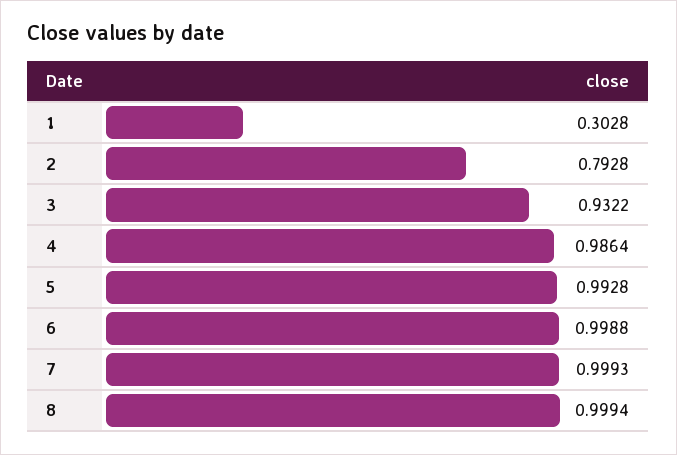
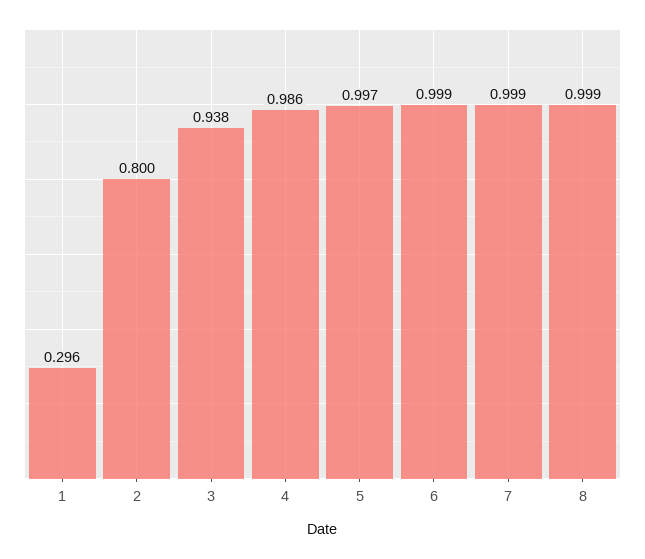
  {
-   "1": 0.3028,
+   "1": 0.296,
-   "2": 0.7928,
+   "2": 0.8,
-   "3": 0.9322,
+   "3": 0.938,
    "4": 0.9864,
-   "5": 0.9928,
+   "5": 0.997,
    "6": 0.9988,
    "7": 0.9993,
    "8": 0.9994
  }

